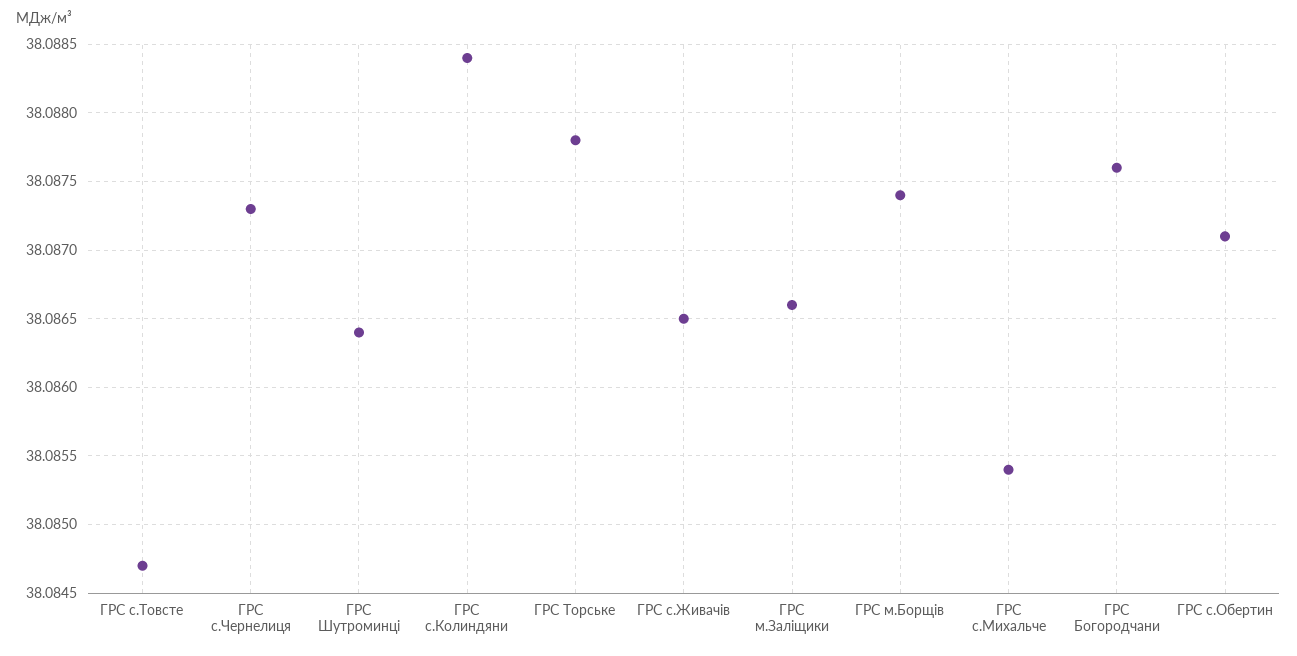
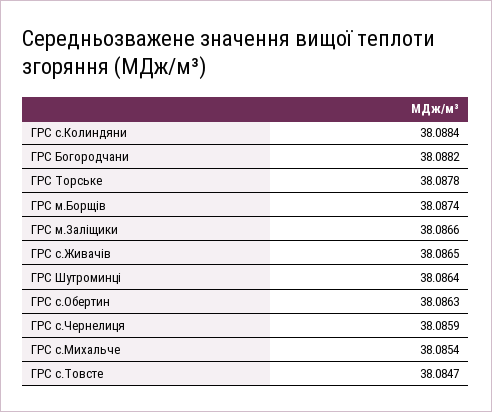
  {
    "ГРС с.Товсте": 38.0847,
-   "ГРС с.Чернелиця": 38.0873,
+   "ГРС с.Чернелиця": 38.0859,
    "ГРС Шутроминці": 38.0864,
    "ГРС с.Колиндяни": 38.0884,
    "ГРС Торське": 38.0878,
    "ГРС с.Живачів": 38.0865,
    "ГРС м.Заліщики": 38.0866,
    "ГРС м.Борщів": 38.0874,
    "ГРС с.Михальче": 38.0854,
-   "ГРС Богородчани": 38.0876,
+   "ГРС Богородчани": 38.0882,
-   "ГРС с.Обертин": 38.0871
+   "ГРС с.Обертин": 38.0863
  }

